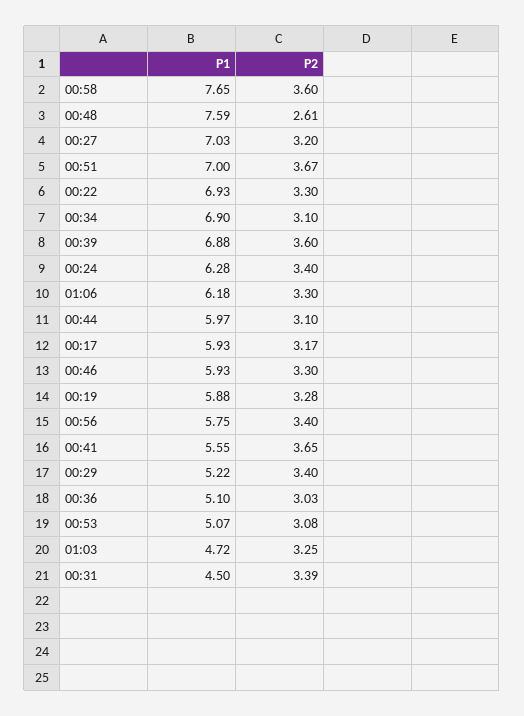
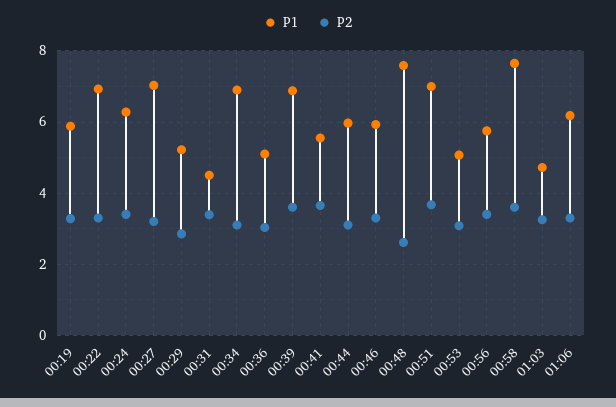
  {
    "P1": {
      "00:58": 7.65,
      "00:48": 7.59,
      "00:27": 7.03,
      "00:51": 7,
      "00:22": 6.93,
      "00:34": 6.9,
      "00:39": 6.88,
      "00:24": 6.28,
      "01:06": 6.18,
      "00:44": 5.97,
-     "00:17": 5.93,
      "00:46": 5.93,
      "00:19": 5.88,
      "00:56": 5.75,
      "00:41": 5.55,
      "00:29": 5.22,
      "00:36": 5.1,
      "00:53": 5.07,
      "01:03": 4.72,
      "00:31": 4.5
    },
    "P2": {
      "00:58": 3.6,
      "00:48": 2.61,
      "00:27": 3.2,
      "00:51": 3.67,
      "00:22": 3.3,
      "00:34": 3.1,
      "00:39": 3.6,
      "00:24": 3.4,
      "01:06": 3.3,
      "00:44": 3.1,
-     "00:17": 3.17,
      "00:46": 3.3,
      "00:19": 3.28,
      "00:56": 3.4,
      "00:41": 3.65,
-     "00:29": 3.4,
+     "00:29": 2.8,
      "00:36": 3.03,
      "00:53": 3.08,
      "01:03": 3.25,
      "00:31": 3.39
    }
  }

